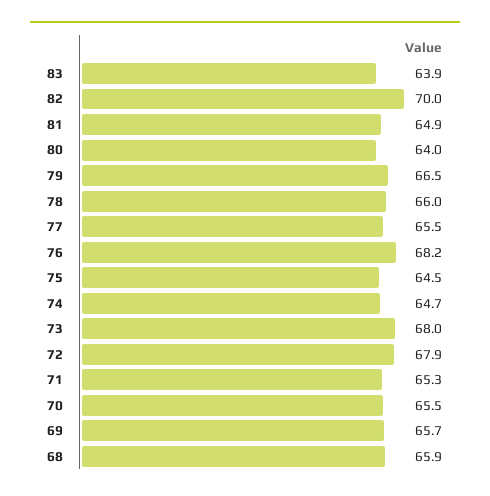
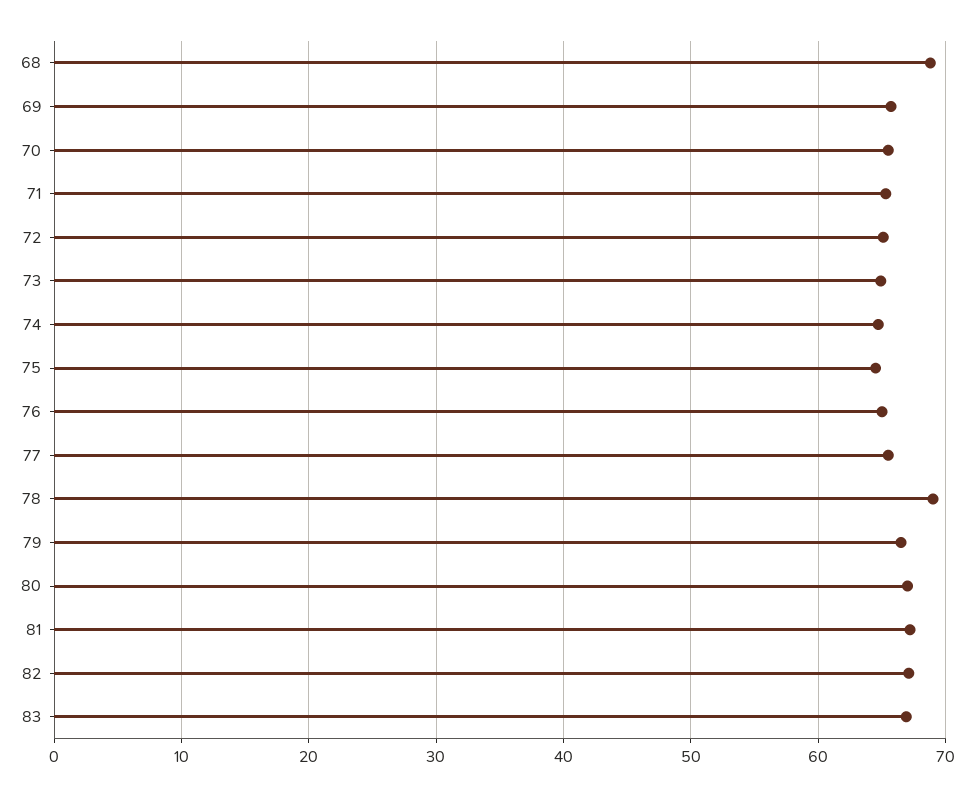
  {
-   "83": 63.9,
+   "83": 67,
-   "82": 70,
+   "82": 67,
-   "81": 64.9,
+   "81": 67,
-   "80": 64,
+   "80": 67,
    "79": 66.5,
-   "78": 66,
+   "78": 69,
    "77": 65.5,
-   "76": 68.2,
+   "76": 65,
    "75": 64.5,
    "74": 64.7,
-   "73": 68,
+   "73": 65,
-   "72": 67.9,
+   "72": 65,
    "71": 65.3,
    "70": 65.5,
    "69": 65.7,
-   "68": 65.9
+   "68": 69
  }

